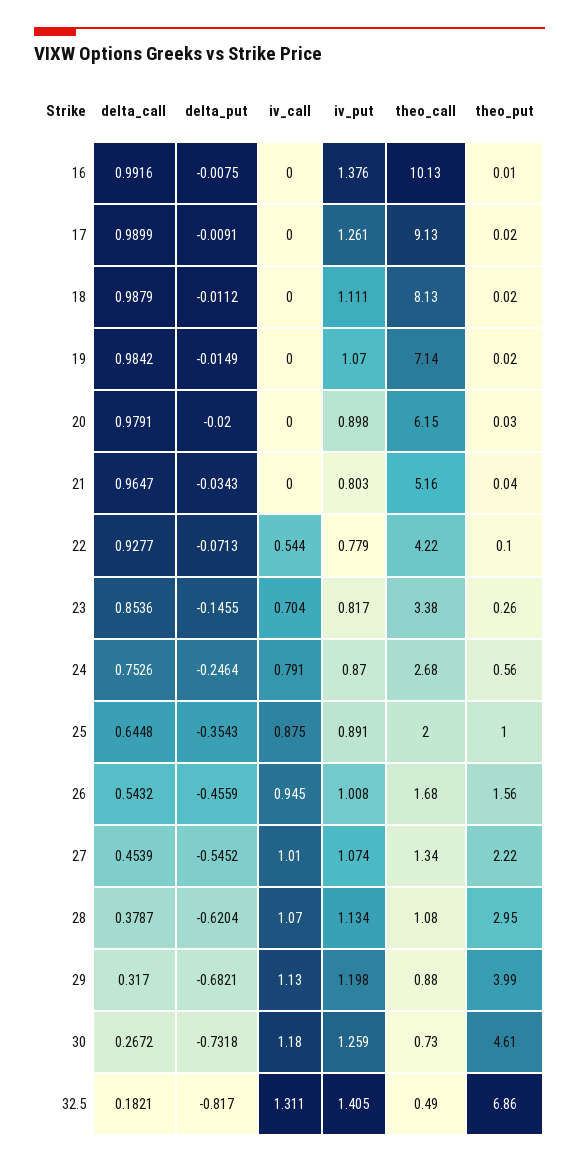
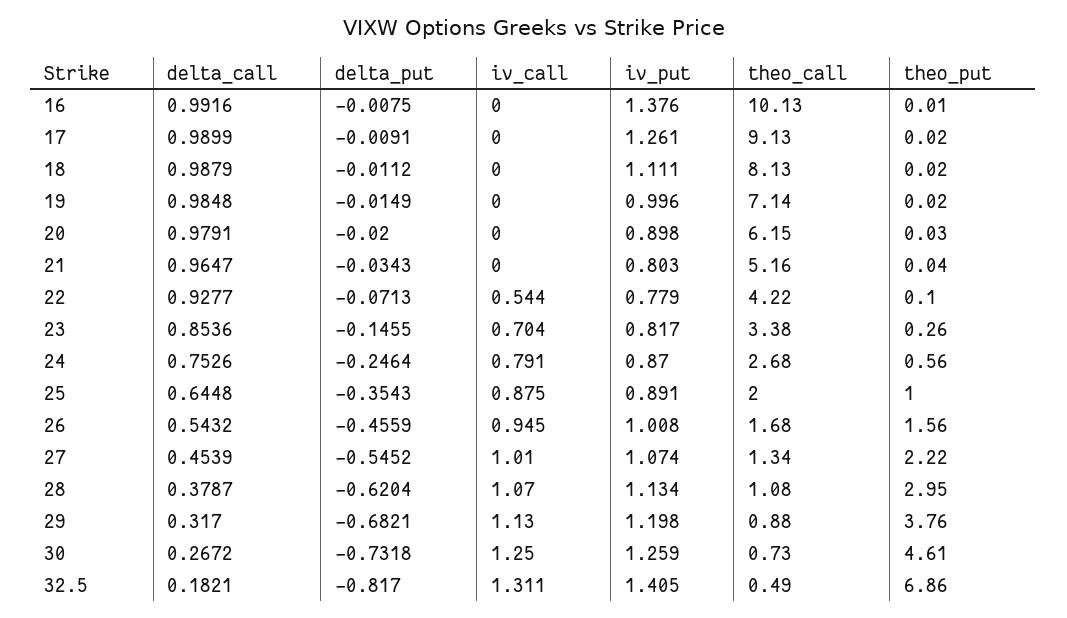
  {
    "delta_call": {
      "16": 0.9916,
      "17": 0.9899,
      "18": 0.9879,
-     "19": 0.9842,
+     "19": 0.9848,
      "20": 0.9791,
      "21": 0.9647,
      "22": 0.9277,
      "23": 0.8536,
      "24": 0.7526,
      "25": 0.6448,
      "26": 0.5432,
      "27": 0.4539,
      "28": 0.3787,
      "29": 0.317,
      "30": 0.2672,
      "32.5": 0.1821
    },
    "delta_put": {
      "16": -0.0075,
      "17": -0.0091,
      "18": -0.0112,
      "19": -0.0149,
      "20": -0.02,
      "21": -0.0343,
      "22": -0.0713,
      "23": -0.1455,
      "24": -0.2464,
      "25": -0.3543,
      "26": -0.4559,
      "27": -0.5452,
      "28": -0.6204,
      "29": -0.6821,
      "30": -0.7318,
      "32.5": -0.817
    },
    "iv_call": {
      "16": 0,
      "17": 0,
      "18": 0,
      "19": 0,
      "20": 0,
      "21": 0,
      "22": 0.544,
      "23": 0.704,
      "24": 0.791,
      "25": 0.875,
      "26": 0.945,
      "27": 1.01,
      "28": 1.07,
      "29": 1.13,
-     "30": 1.18,
+     "30": 1.25,
      "32.5": 1.311
    },
    "iv_put": {
      "16": 1.376,
      "17": 1.261,
      "18": 1.111,
-     "19": 1.07,
+     "19": 0.996,
      "20": 0.898,
      "21": 0.803,
      "22": 0.779,
      "23": 0.817,
      "24": 0.87,
      "25": 0.891,
      "26": 1.008,
      "27": 1.074,
      "28": 1.134,
      "29": 1.198,
      "30": 1.259,
      "32.5": 1.405
    },
    "theo_call": {
      "16": 10.13,
      "17": 9.13,
      "18": 8.13,
      "19": 7.14,
      "20": 6.15,
      "21": 5.16,
      "22": 4.22,
      "23": 3.38,
      "24": 2.68,
      "25": 2,
      "26": 1.68,
      "27": 1.34,
      "28": 1.08,
      "29": 0.88,
      "30": 0.73,
      "32.5": 0.49
    },
    "theo_put": {
      "16": 0.01,
      "17": 0.02,
      "18": 0.02,
      "19": 0.02,
      "20": 0.03,
      "21": 0.04,
      "22": 0.1,
      "23": 0.26,
      "24": 0.56,
      "25": 1,
      "26": 1.56,
      "27": 2.22,
      "28": 2.95,
-     "29": 3.99,
+     "29": 3.76,
      "30": 4.61,
      "32.5": 6.86
    }
  }

